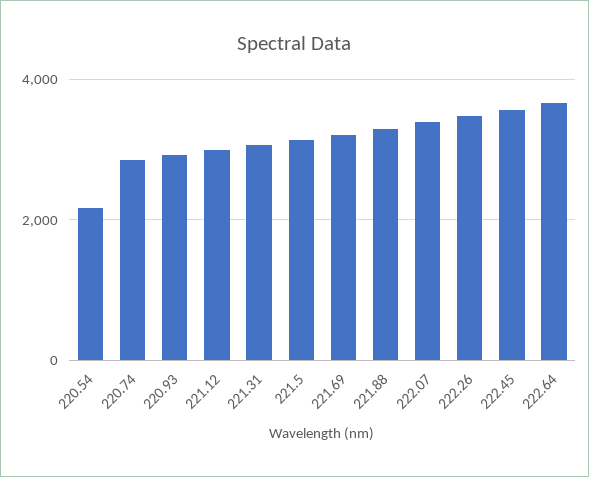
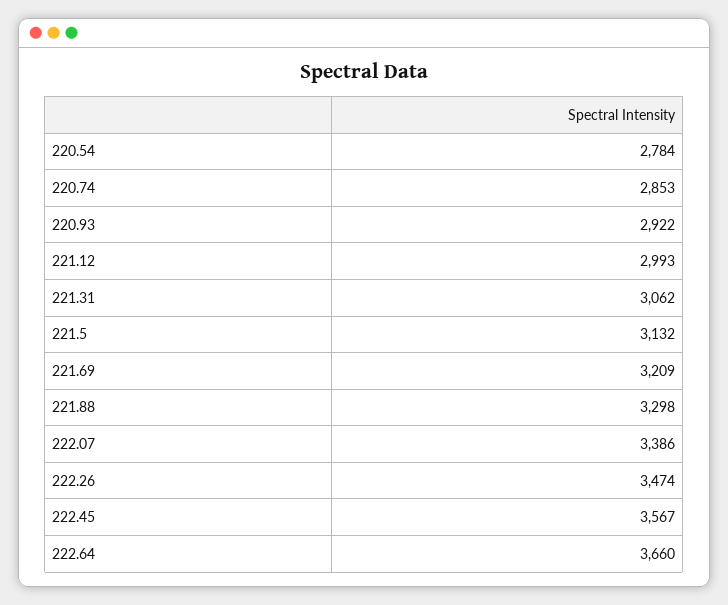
  {
-   "220.54": 2200,
+   "220.54": 2784,
    "220.74": 2853,
    "220.93": 2922,
    "221.12": 2993,
    "221.31": 3062,
    "221.5": 3132,
    "221.69": 3209,
    "221.88": 3298,
    "222.07": 3386,
    "222.26": 3474,
    "222.45": 3567,
    "222.64": 3660
  }

